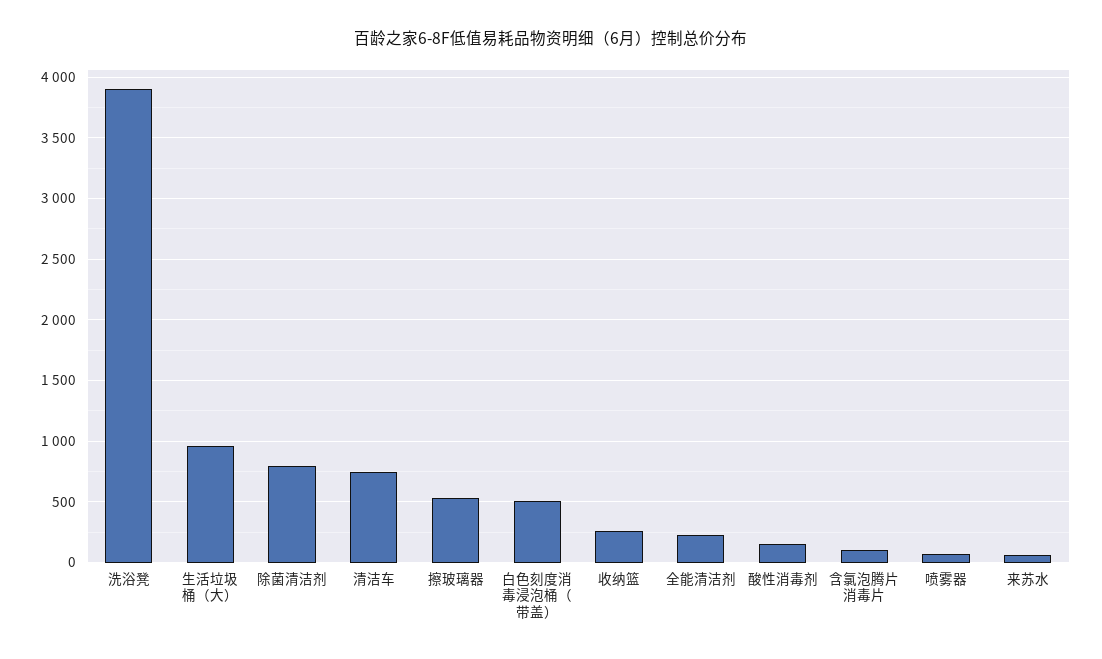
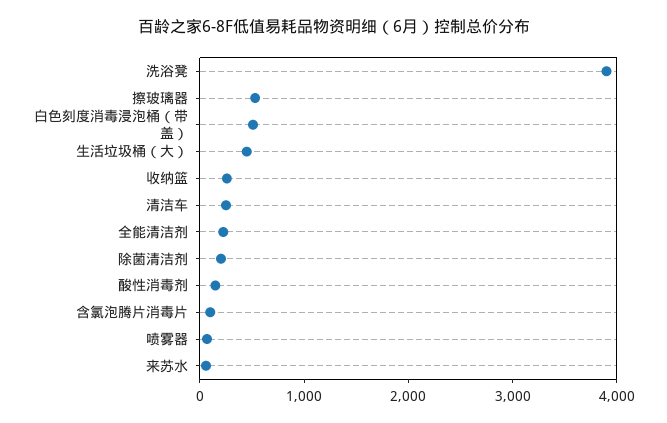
  {
    "洗浴凳": 3900,
-   "生活垃圾桶（大）": 950,
+   "生活垃圾桶（大）": 400,
-   "除菌清洁剂": 800,
+   "除菌清洁剂": 200,
-   "清洁车": 750,
+   "清洁车": 200,
    "擦玻璃器": 550,
    "白色刻度消毒浸泡桶（带盖）": 500,
    "收纳篮": 250,
    "全能清洁剂": 250,
    "酸性消毒剂": 150,
    "含氯泡腾片消毒片": 100,
    "喷雾器": 50,
    "来苏水": 50
  }

